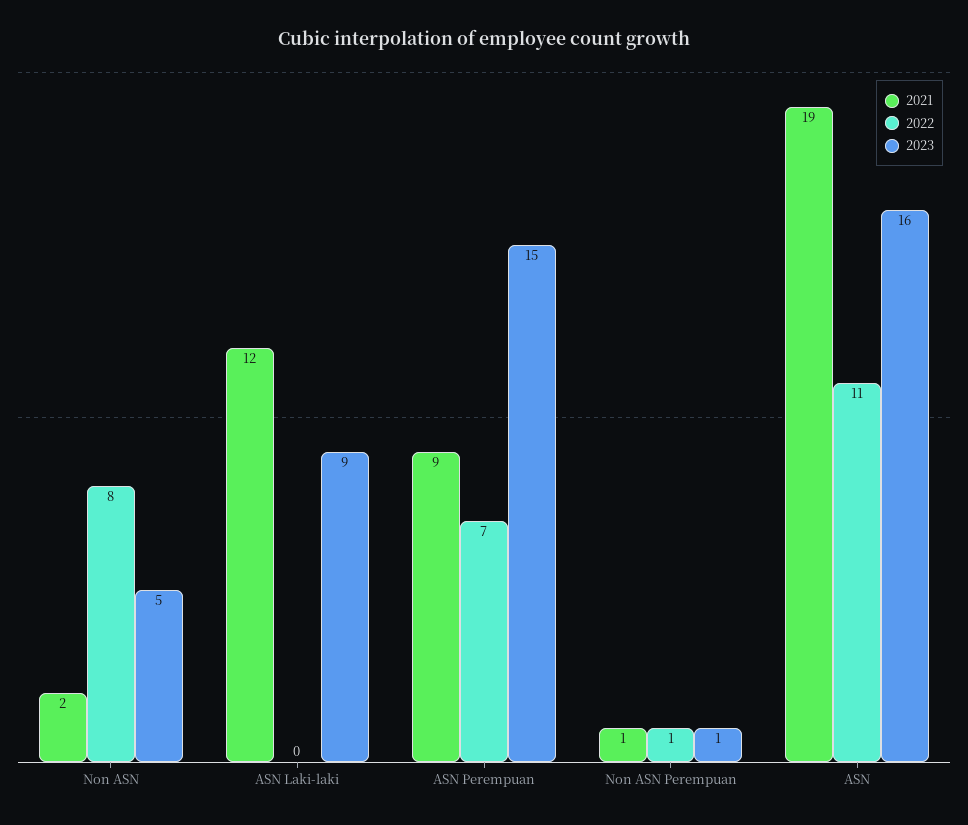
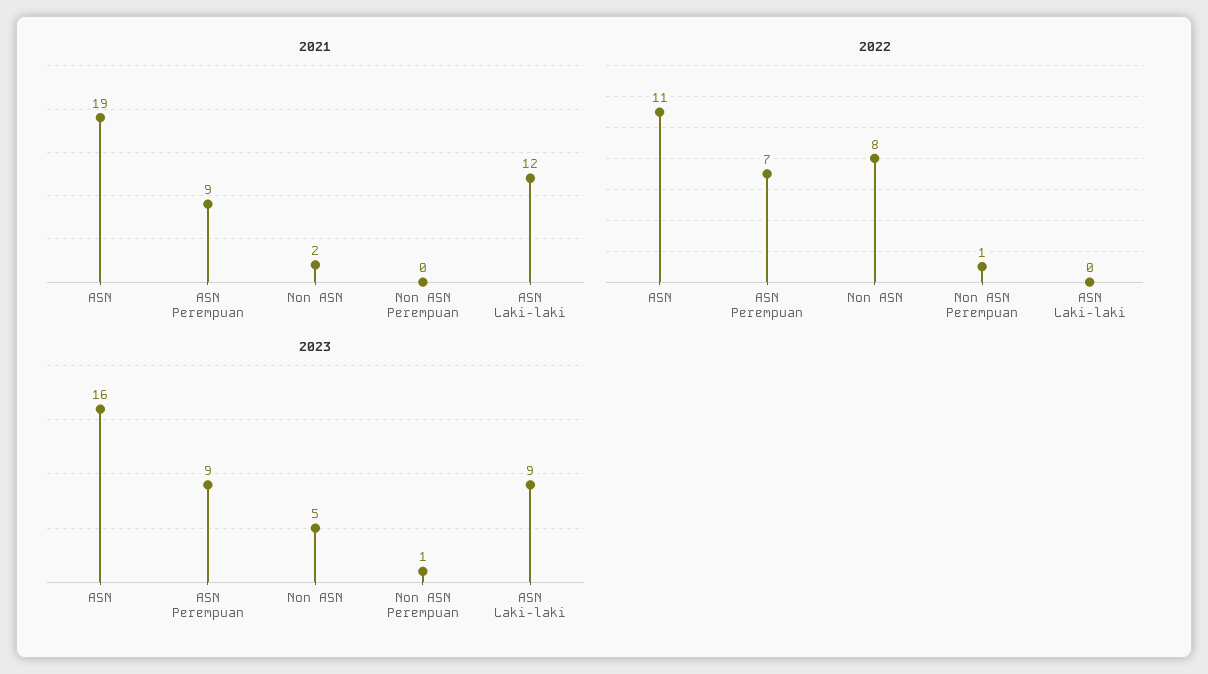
  {
    "2021": {
      "Non ASN": 2,
      "ASN Laki-laki": 12,
      "ASN Perempuan": 9,
-     "Non ASN Perempuan": 1,
+     "Non ASN Perempuan": 0,
      "ASN": 19
    },
    "2022": {
      "Non ASN": 8,
      "ASN Laki-laki": 0,
      "ASN Perempuan": 7,
      "Non ASN Perempuan": 1,
      "ASN": 11
    },
    "2023": {
      "Non ASN": 5,
      "ASN Laki-laki": 9,
-     "ASN Perempuan": 15,
+     "ASN Perempuan": 9,
      "Non ASN Perempuan": 1,
      "ASN": 16
    }
  }

